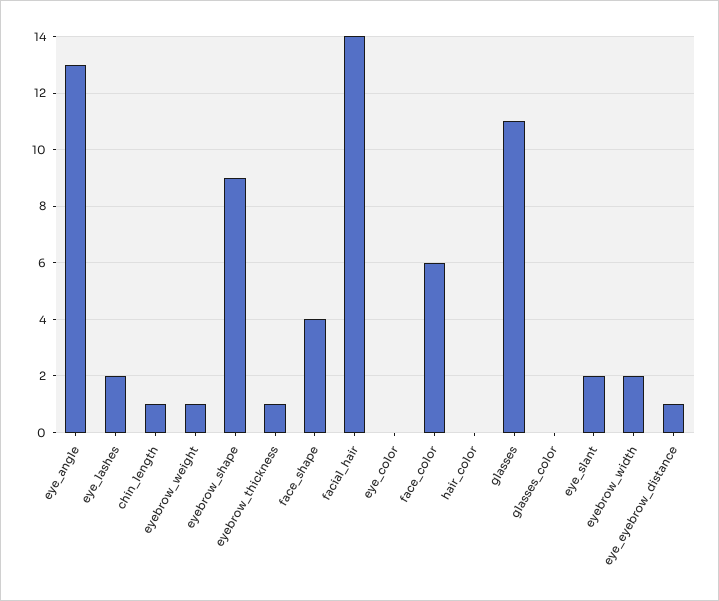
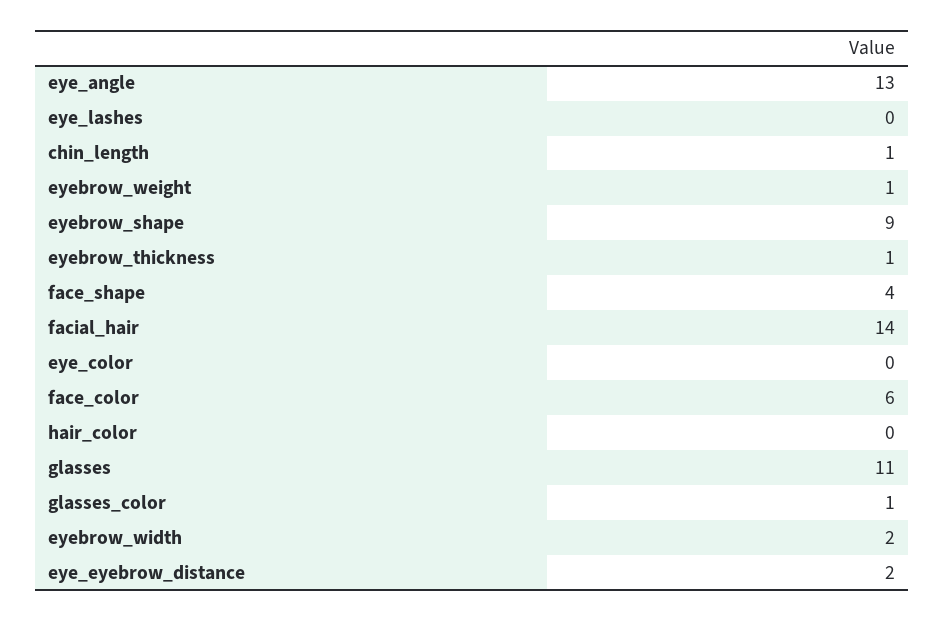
  {
    "eye_angle": 13,
-   "eye_lashes": 2,
+   "eye_lashes": 0,
    "chin_length": 1,
    "eyebrow_weight": 1,
    "eyebrow_shape": 9,
    "eyebrow_thickness": 1,
    "face_shape": 4,
    "facial_hair": 14,
    "eye_color": 0,
    "face_color": 6,
    "hair_color": 0,
    "glasses": 11,
-   "glasses_color": 0,
+   "glasses_color": 1,
-   "eye_slant": 2,
    "eyebrow_width": 2,
-   "eye_eyebrow_distance": 1
+   "eye_eyebrow_distance": 2
  }

